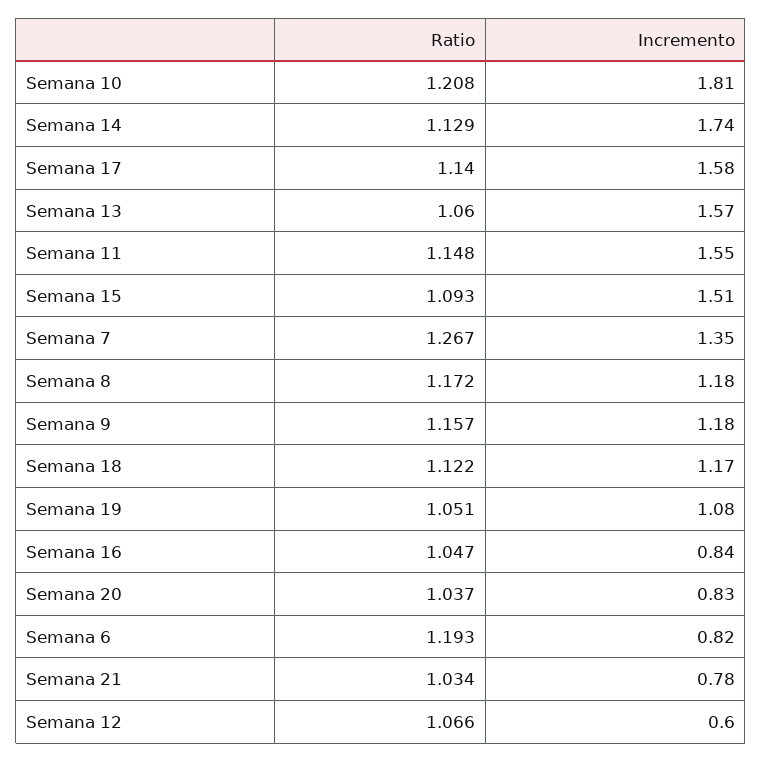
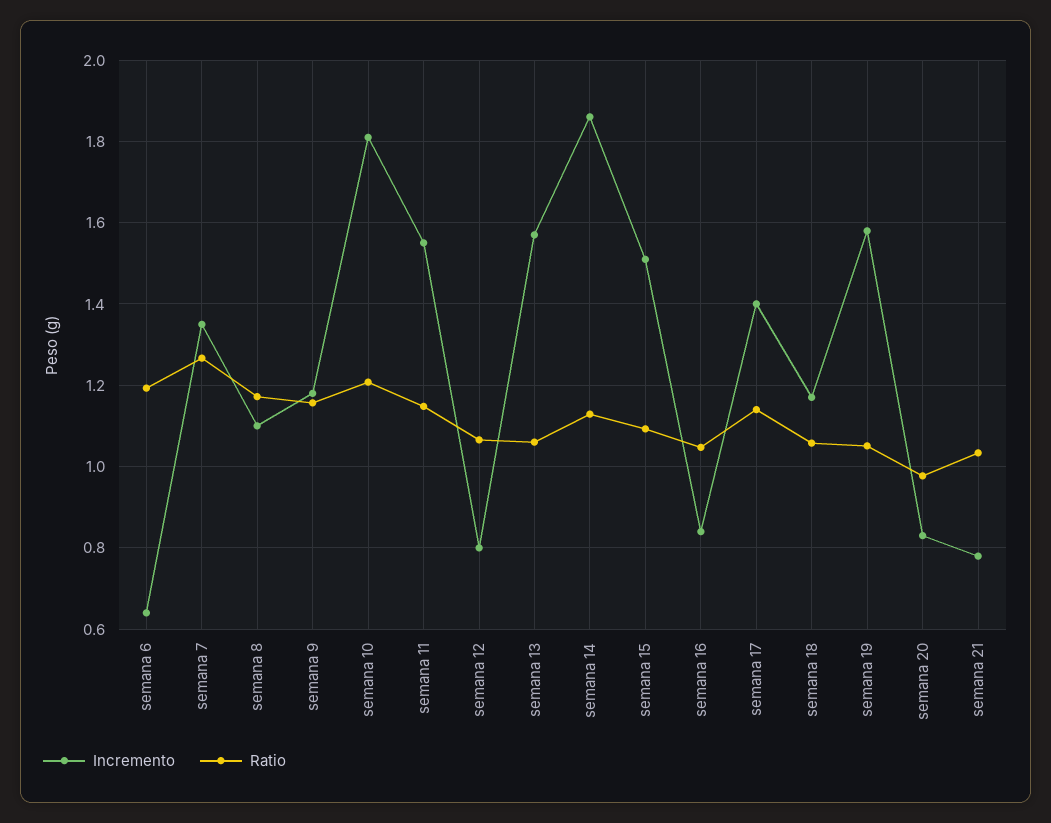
  {
    "Ratio": {
      "Semana 10": 1.208,
      "Semana 14": 1.129,
      "Semana 17": 1.14,
      "Semana 13": 1.06,
      "Semana 11": 1.148,
      "Semana 15": 1.093,
      "Semana 7": 1.267,
      "Semana 8": 1.172,
      "Semana 9": 1.157,
-     "Semana 18": 1.122,
+     "Semana 18": 1.06,
      "Semana 19": 1.051,
      "Semana 16": 1.047,
-     "Semana 20": 1.037,
+     "Semana 20": 0.98,
      "Semana 6": 1.193,
      "Semana 21": 1.034,
      "Semana 12": 1.066
    },
    "Incremento": {
      "Semana 10": 1.81,
-     "Semana 14": 1.74,
+     "Semana 14": 1.86,
-     "Semana 17": 1.58,
+     "Semana 17": 1.4,
      "Semana 13": 1.57,
      "Semana 11": 1.55,
      "Semana 15": 1.51,
      "Semana 7": 1.35,
-     "Semana 8": 1.18,
+     "Semana 8": 1.1,
      "Semana 9": 1.18,
      "Semana 18": 1.17,
-     "Semana 19": 1.08,
+     "Semana 19": 1.58,
      "Semana 16": 0.84,
      "Semana 20": 0.83,
-     "Semana 6": 0.82,
+     "Semana 6": 0.64,
      "Semana 21": 0.78,
-     "Semana 12": 0.6
+     "Semana 12": 0.8
    }
  }

